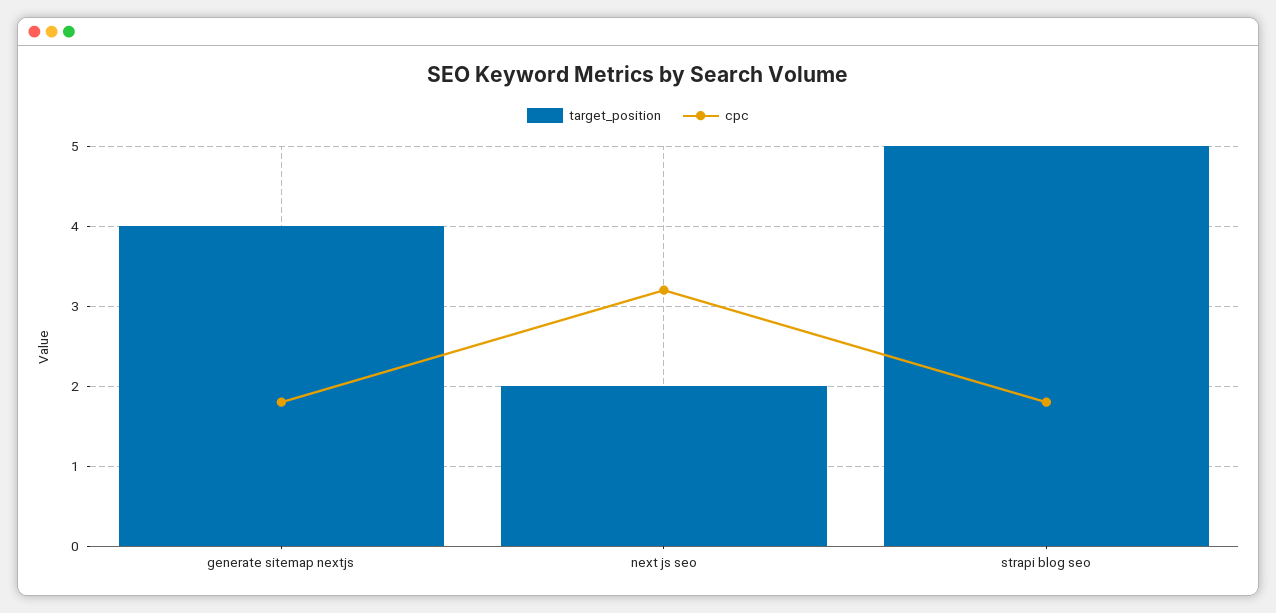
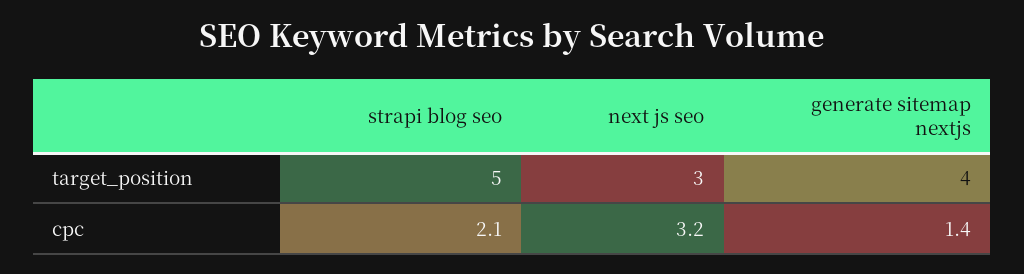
  {
    "target_position": {
      "generate sitemap nextjs": 4,
-     "next js seo": 2,
+     "next js seo": 3,
      "strapi blog seo": 5
    },
    "cpc": {
-     "generate sitemap nextjs": 1.8,
+     "generate sitemap nextjs": 1.4,
      "next js seo": 3.2,
-     "strapi blog seo": 1.8
+     "strapi blog seo": 2.1
    }
  }

